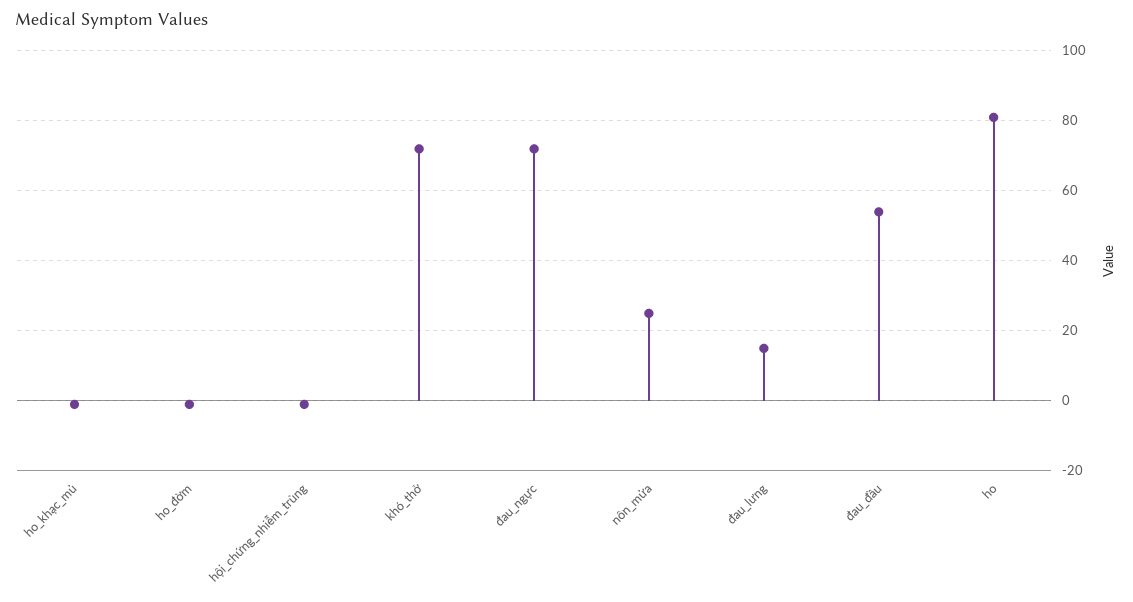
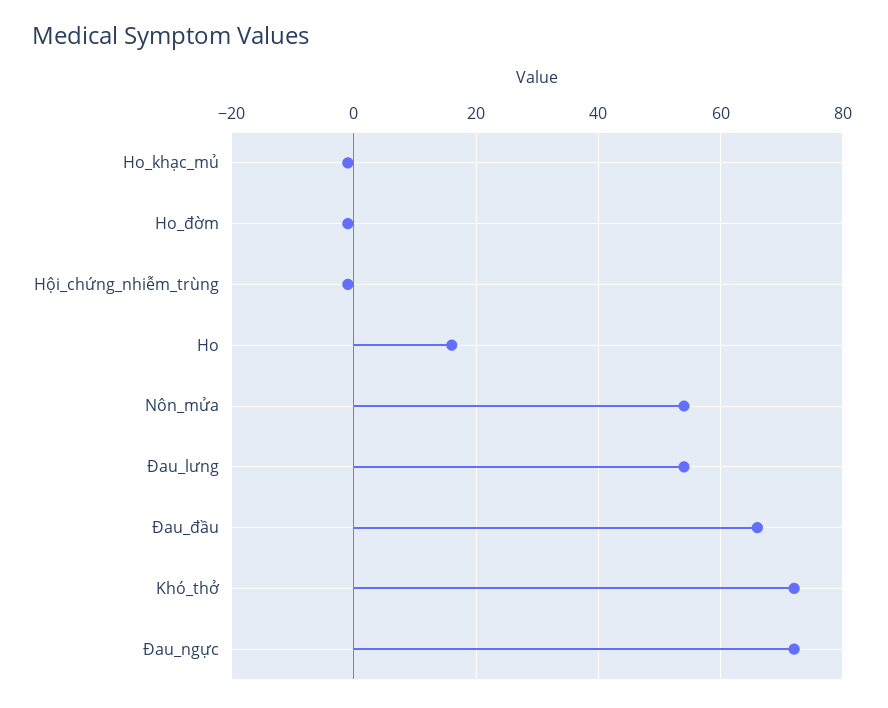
  {
    "ho_khạc_mủ": 0,
    "ho_đờm": 0,
    "hội_chứng_nhiễm_trùng": 0,
    "khó_thở": 70,
    "đau_ngực": 70,
-   "nôn_mửa": 25,
+   "nôn_mửa": 55,
-   "đau_lưng": 15,
+   "đau_lưng": 55,
-   "đau_đầu": 55,
+   "đau_đầu": 65,
-   "ho": 80
+   "ho": 15
  }

